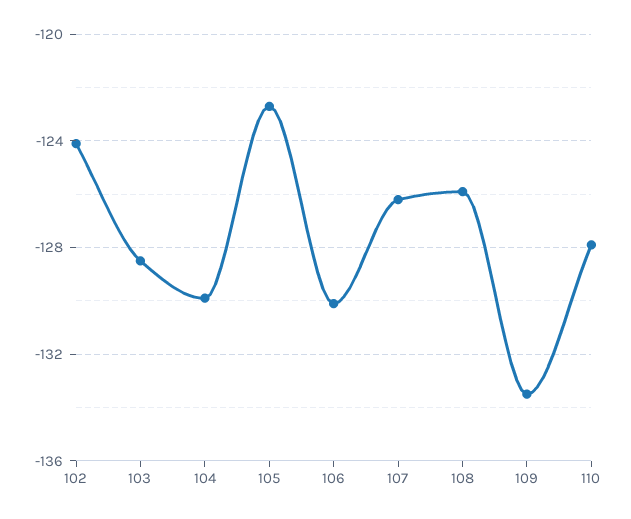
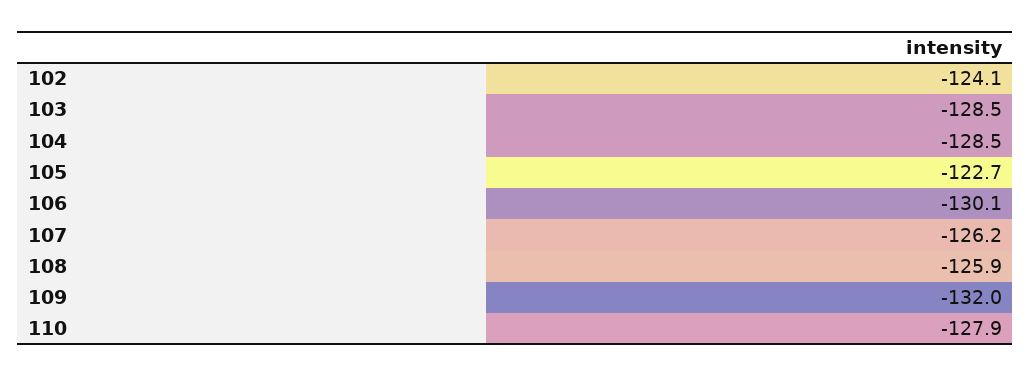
  {
    "102": -124.1,
    "103": -128.5,
-   "104": -130,
+   "104": -128.5,
    "105": -122.7,
    "106": -130.1,
    "107": -126.2,
    "108": -125.9,
-   "109": -133.5,
+   "109": -132,
    "110": -127.9
  }

